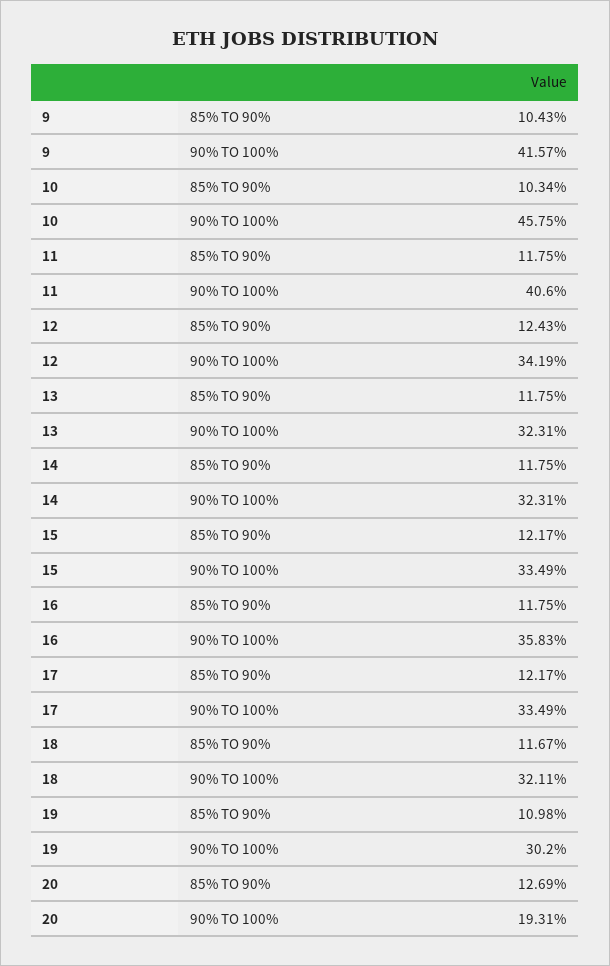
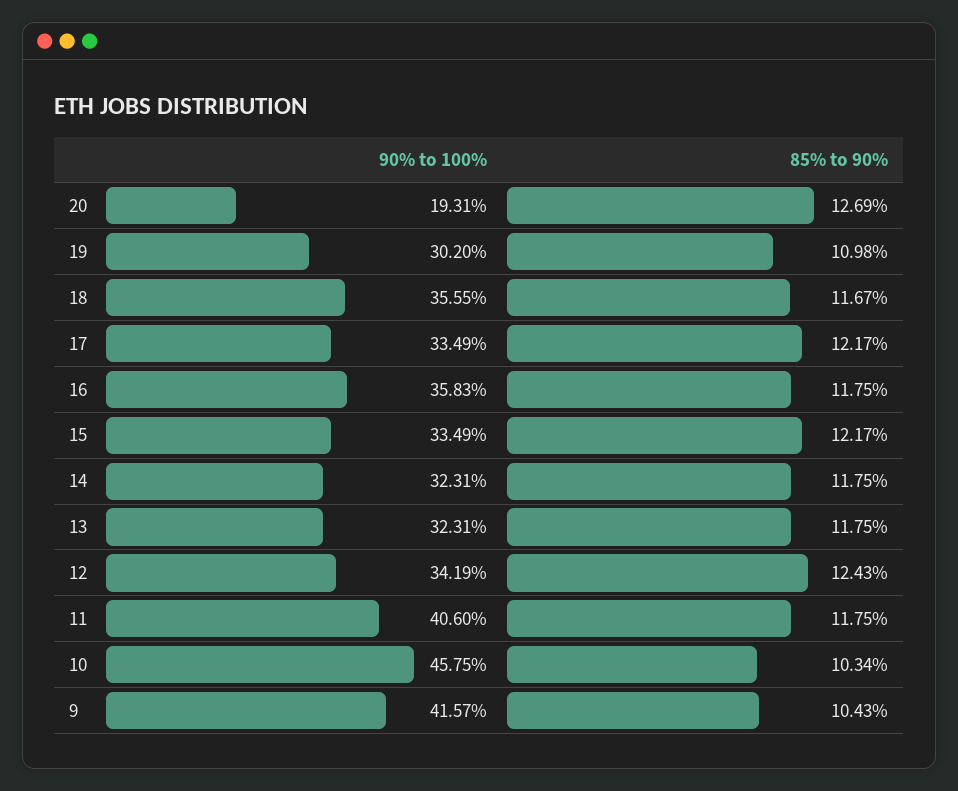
  {
    "9": {
      "85% TO 90%": 10.43,
      "90% TO 100%": 41.57
    },
    "10": {
      "85% TO 90%": 10.34,
      "90% TO 100%": 45.75
    },
    "11": {
      "85% TO 90%": 11.75,
      "90% TO 100%": 40.6
    },
    "12": {
      "85% TO 90%": 12.43,
      "90% TO 100%": 34.19
    },
    "13": {
      "85% TO 90%": 11.75,
      "90% TO 100%": 32.31
    },
    "14": {
      "85% TO 90%": 11.75,
      "90% TO 100%": 32.31
    },
    "15": {
      "85% TO 90%": 12.17,
      "90% TO 100%": 33.49
    },
    "16": {
      "85% TO 90%": 11.75,
      "90% TO 100%": 35.83
    },
    "17": {
      "85% TO 90%": 12.17,
      "90% TO 100%": 33.49
    },
    "18": {
      "85% TO 90%": 11.67,
-     "90% TO 100%": 32.11
+     "90% TO 100%": 35.55
    },
    "19": {
      "85% TO 90%": 10.98,
      "90% TO 100%": 30.2
    },
    "20": {
      "85% TO 90%": 12.69,
      "90% TO 100%": 19.31
    }
  }

